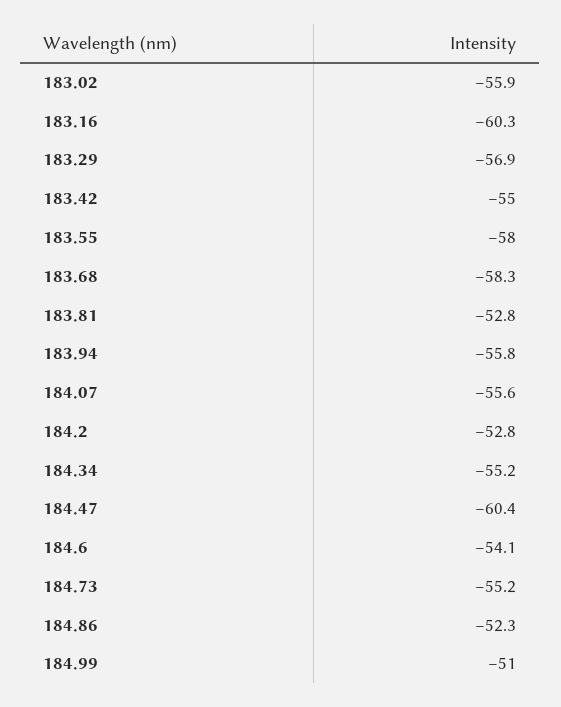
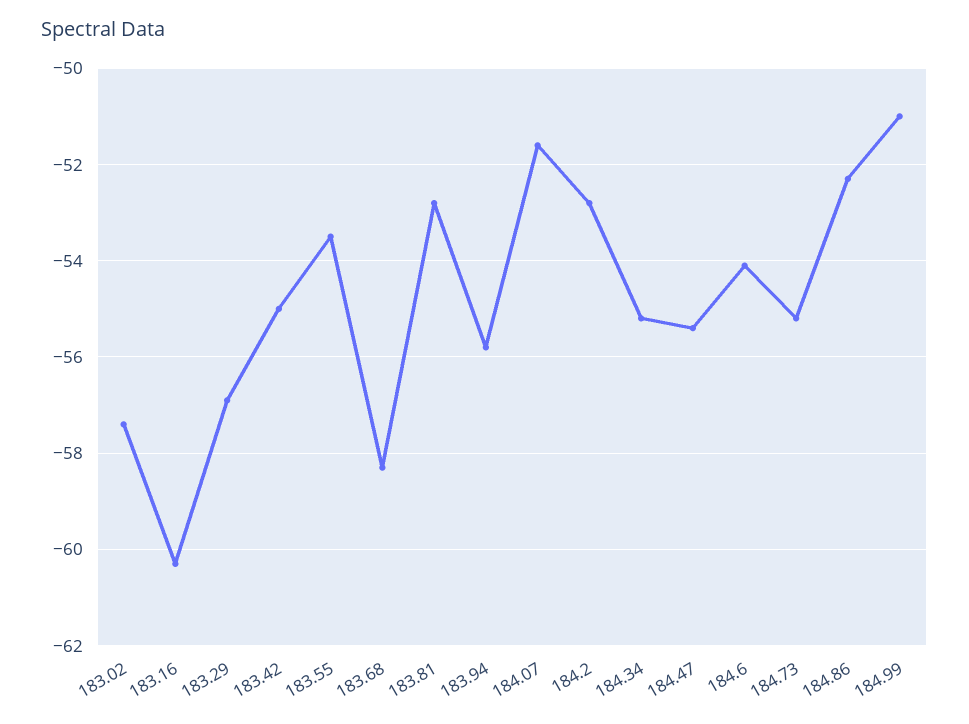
  {
-   "183.02": -55.9,
+   "183.02": -57.5,
    "183.16": -60.3,
    "183.29": -56.9,
    "183.42": -55,
-   "183.55": -58,
+   "183.55": -53.5,
    "183.68": -58.3,
    "183.81": -52.8,
    "183.94": -55.8,
-   "184.07": -55.6,
+   "184.07": -51.5,
    "184.2": -52.8,
    "184.34": -55.2,
-   "184.47": -60.4,
+   "184.47": -55.5,
    "184.6": -54.1,
    "184.73": -55.2,
    "184.86": -52.3,
    "184.99": -51
  }

